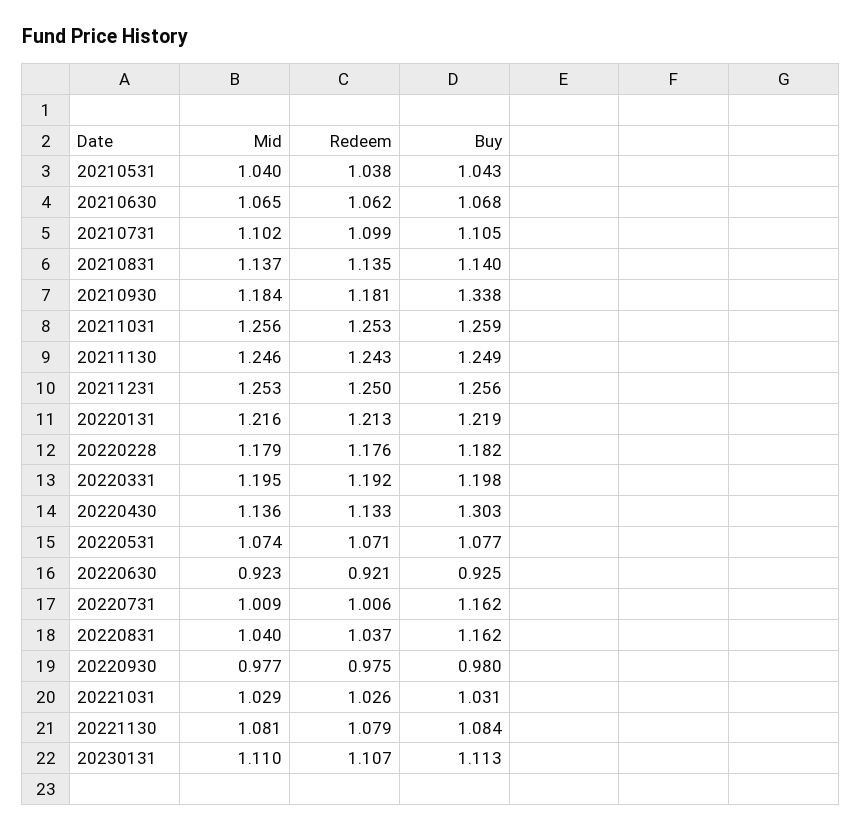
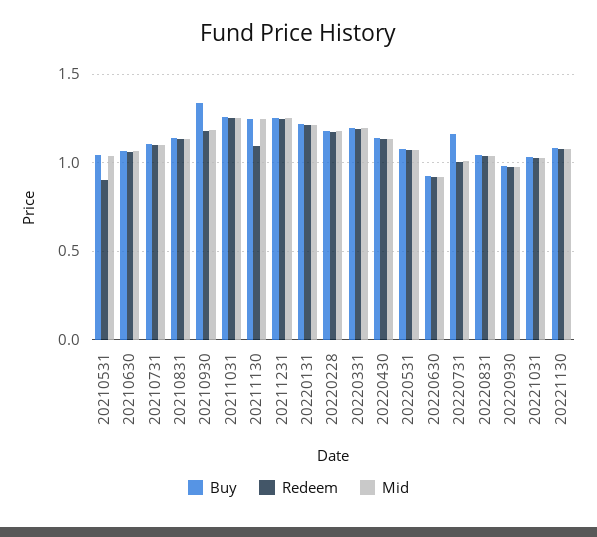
  {
    "Mid": {
      "20210531": 1.04,
      "20210630": 1.065,
      "20210731": 1.102,
      "20210831": 1.137,
      "20210930": 1.184,
      "20211031": 1.256,
      "20211130": 1.246,
      "20211231": 1.253,
      "20220131": 1.216,
      "20220228": 1.179,
      "20220331": 1.195,
      "20220430": 1.136,
      "20220531": 1.074,
      "20220630": 0.923,
      "20220731": 1.009,
      "20220831": 1.04,
      "20220930": 0.977,
      "20221031": 1.029,
-     "20221130": 1.081,
+     "20221130": 1.081
-     "20230131": 1.11
    },
    "Redeem": {
-     "20210531": 1.038,
+     "20210531": 0.9,
      "20210630": 1.062,
      "20210731": 1.099,
      "20210831": 1.135,
      "20210930": 1.181,
      "20211031": 1.253,
-     "20211130": 1.243,
+     "20211130": 1.1,
      "20211231": 1.25,
      "20220131": 1.213,
      "20220228": 1.176,
      "20220331": 1.192,
      "20220430": 1.133,
      "20220531": 1.071,
      "20220630": 0.921,
      "20220731": 1.006,
      "20220831": 1.037,
      "20220930": 0.975,
      "20221031": 1.026,
-     "20221130": 1.079,
+     "20221130": 1.079
-     "20230131": 1.107
    },
    "Buy": {
      "20210531": 1.043,
      "20210630": 1.068,
      "20210731": 1.105,
      "20210831": 1.14,
      "20210930": 1.338,
      "20211031": 1.259,
      "20211130": 1.249,
      "20211231": 1.256,
      "20220131": 1.219,
      "20220228": 1.182,
      "20220331": 1.198,
-     "20220430": 1.303,
+     "20220430": 1.15,
      "20220531": 1.077,
      "20220630": 0.925,
      "20220731": 1.162,
-     "20220831": 1.162,
+     "20220831": 1.05,
      "20220930": 0.98,
      "20221031": 1.031,
-     "20221130": 1.084,
+     "20221130": 1.084
-     "20230131": 1.113
    }
  }

